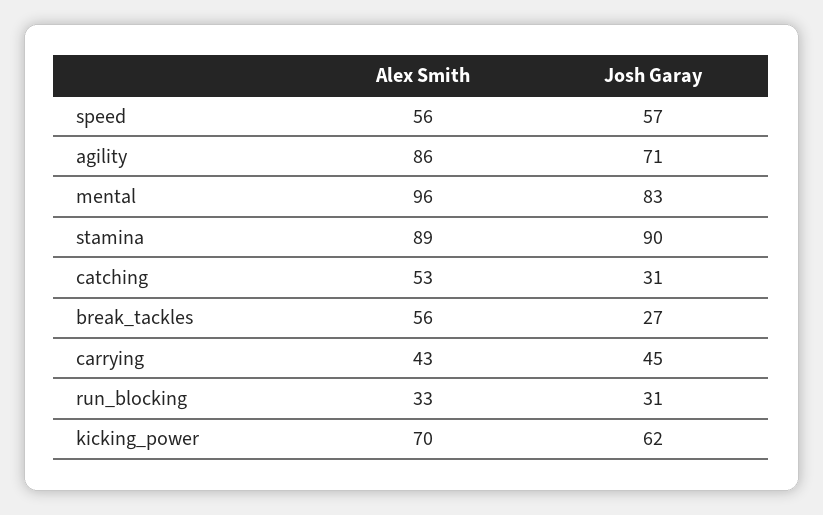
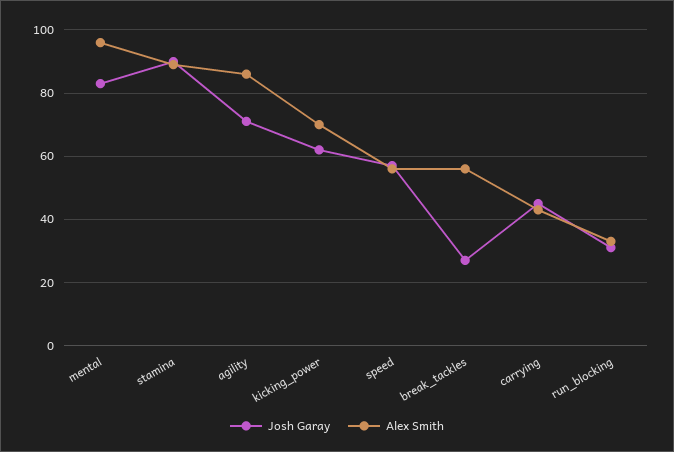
  {
    "Alex Smith": {
      "speed": 56,
      "agility": 86,
      "mental": 96,
      "stamina": 89,
-     "catching": 53,
      "break_tackles": 56,
      "carrying": 43,
      "run_blocking": 33,
      "kicking_power": 70
    },
    "Josh Garay": {
      "speed": 57,
      "agility": 71,
      "mental": 83,
      "stamina": 90,
-     "catching": 31,
      "break_tackles": 27,
      "carrying": 45,
      "run_blocking": 31,
      "kicking_power": 62
    }
  }

